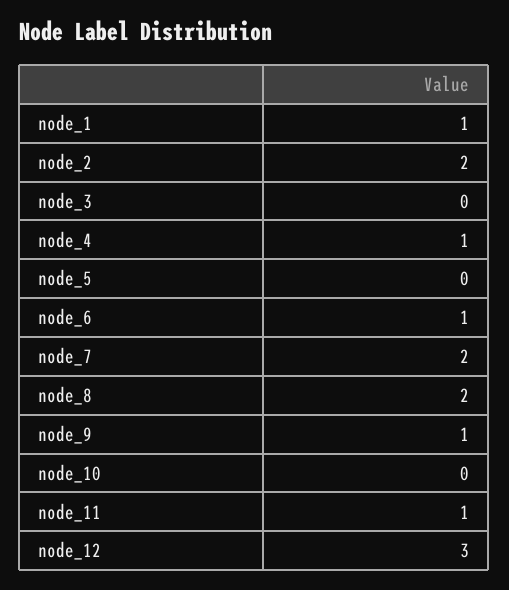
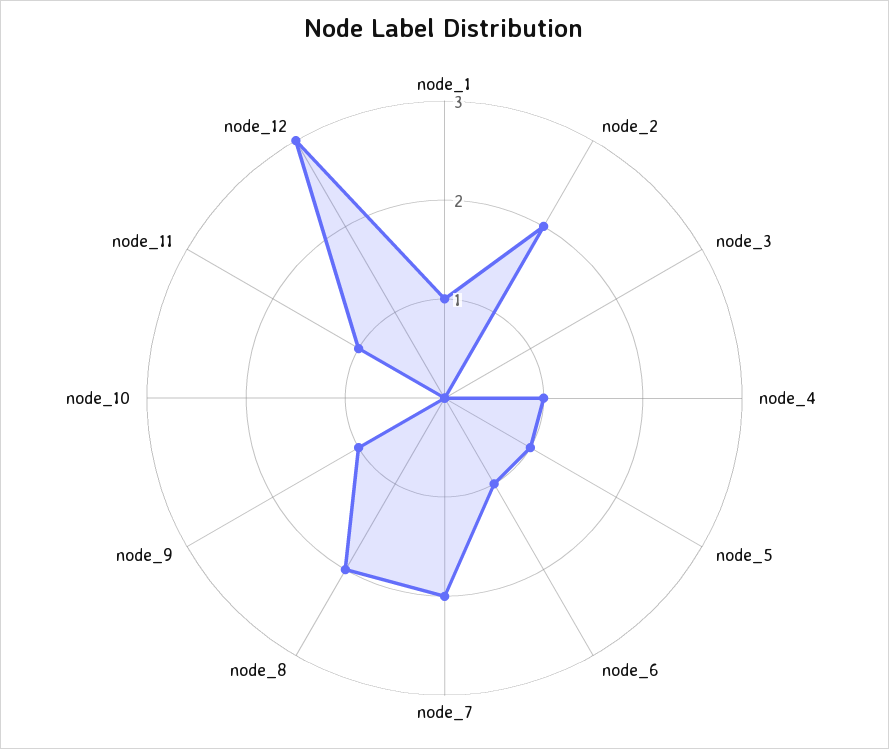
  {
    "node_1": 1,
    "node_2": 2,
    "node_3": 0,
    "node_4": 1,
-   "node_5": 0,
+   "node_5": 1,
    "node_6": 1,
    "node_7": 2,
    "node_8": 2,
    "node_9": 1,
    "node_10": 0,
    "node_11": 1,
    "node_12": 3
  }

